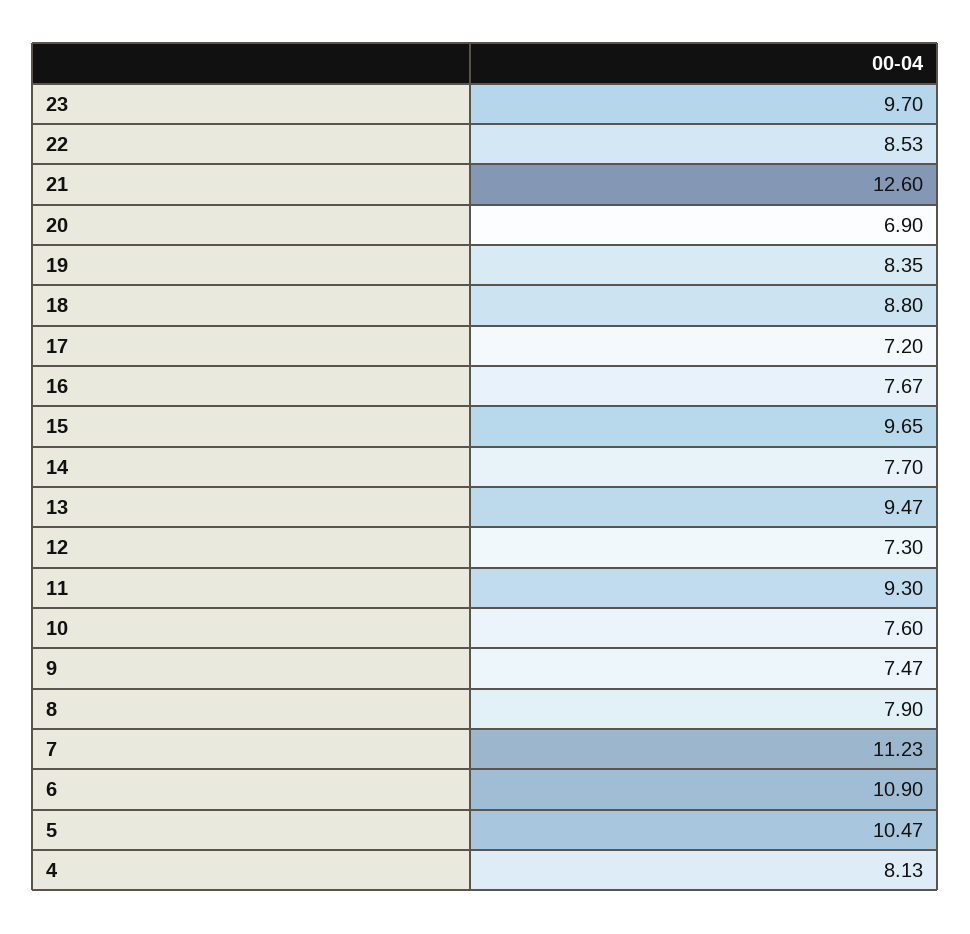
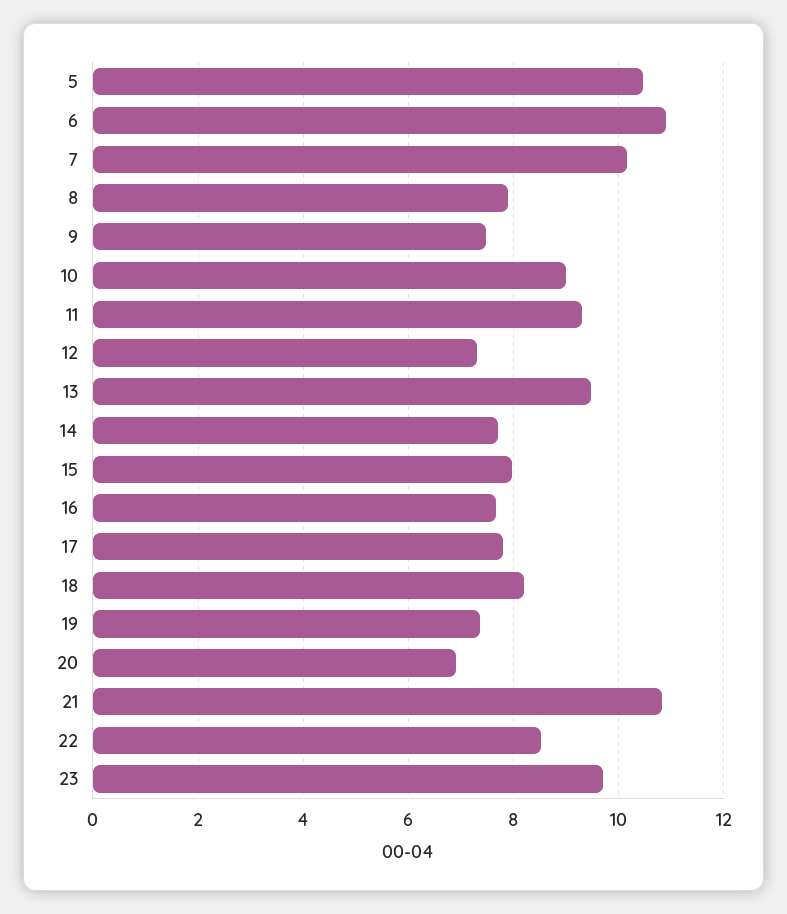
  {
    "23": 9.7,
    "22": 8.53,
-   "21": 12.6,
+   "21": 10.8,
    "20": 6.9,
-   "19": 8.35,
+   "19": 7.4,
-   "18": 8.8,
+   "18": 8.2,
-   "17": 7.2,
+   "17": 7.8,
    "16": 7.67,
-   "15": 9.65,
+   "15": 8,
    "14": 7.7,
    "13": 9.47,
    "12": 7.3,
    "11": 9.3,
-   "10": 7.6,
+   "10": 9,
    "9": 7.47,
    "8": 7.9,
-   "7": 11.23,
+   "7": 10.2,
    "6": 10.9,
-   "5": 10.47,
+   "5": 10.47
-   "4": 8.13
  }

